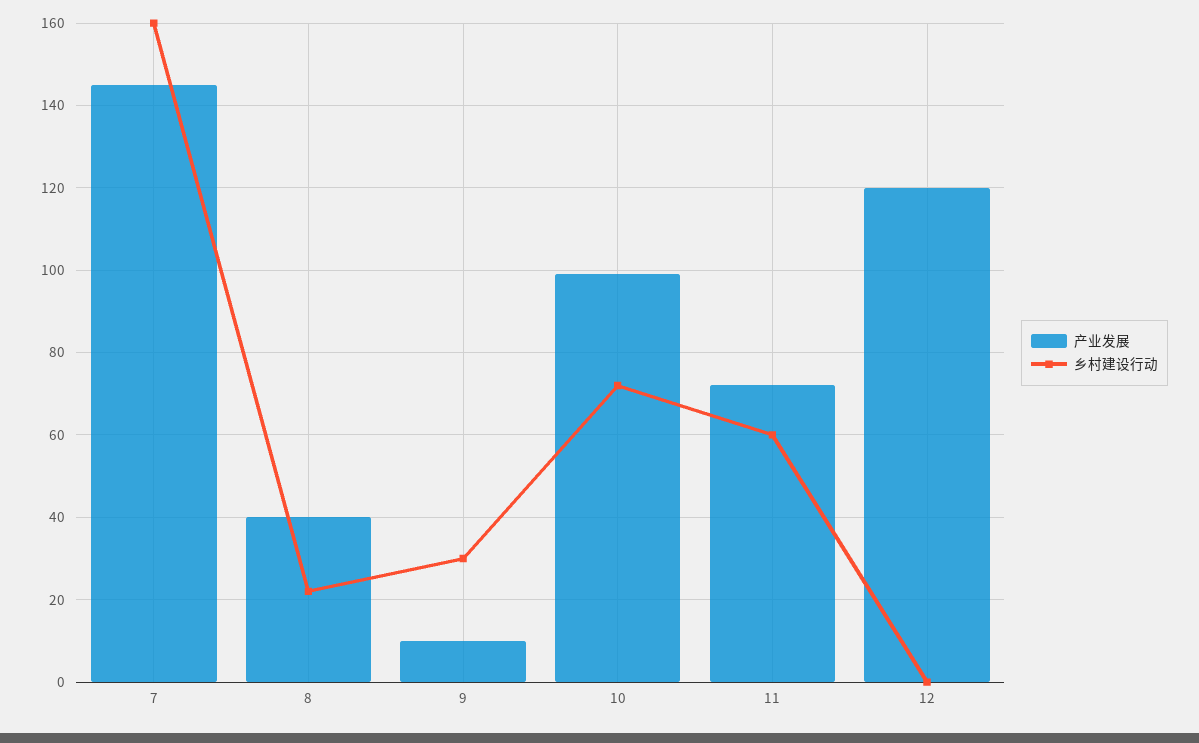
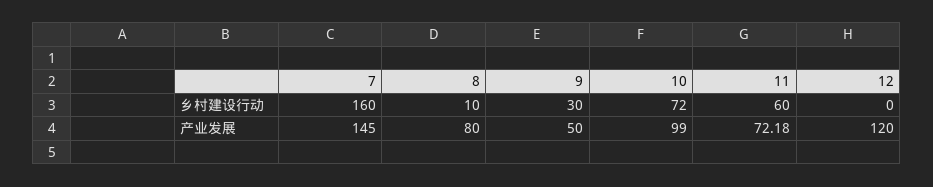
  {
    "产业发展": {
      "7": 145,
-     "8": 40,
+     "8": 80,
-     "9": 10,
+     "9": 50,
      "10": 99,
      "11": 72.18,
      "12": 120
    },
    "乡村建设行动": {
      "7": 160,
-     "8": 22,
+     "8": 10,
      "9": 30,
      "10": 72,
      "11": 60,
      "12": 0
    }
  }

